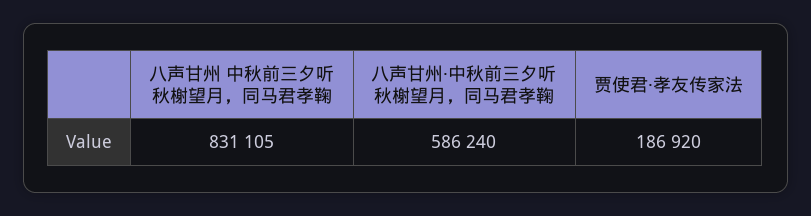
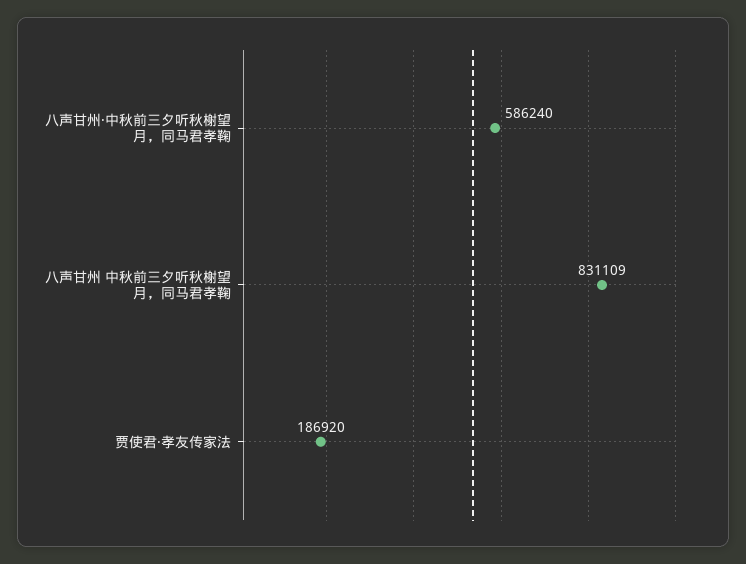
  {
-   "八声甘州 中秋前三夕听秋榭望月，同马君孝鞠": 831105,
+   "八声甘州 中秋前三夕听秋榭望月，同马君孝鞠": 831109,
    "八声甘州·中秋前三夕听秋榭望月，同马君孝鞠": 586240,
    "贾使君·孝友传家法": 186920
  }

